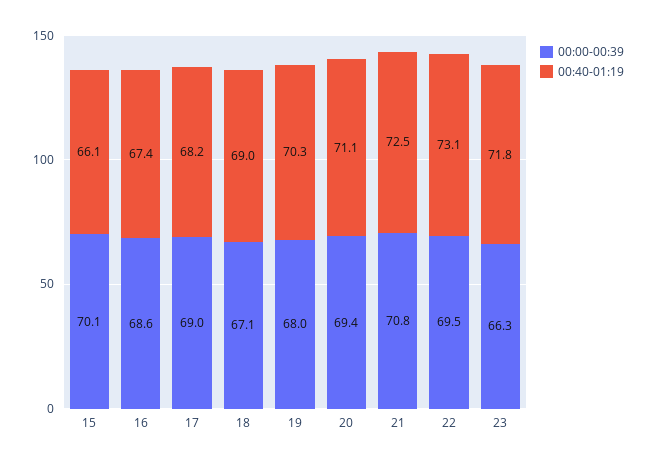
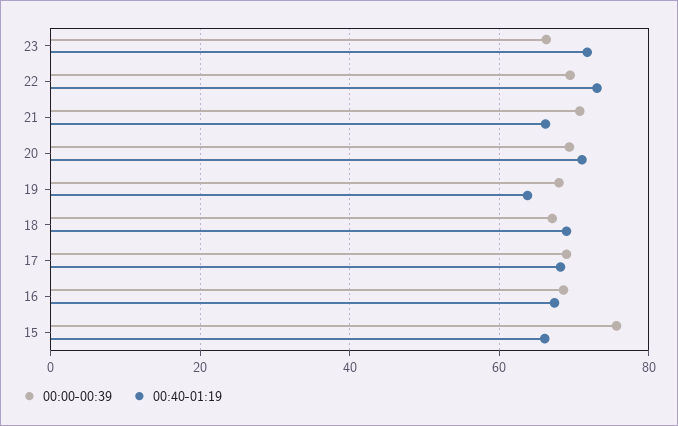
  {
    "00:00-00:39": {
-     "15": 70.1,
+     "15": 76,
      "16": 68.6,
      "17": 69,
      "18": 67.1,
      "19": 68,
      "20": 69.4,
      "21": 70.8,
      "22": 69.5,
      "23": 66.3
    },
    "00:40-01:19": {
      "15": 66.1,
      "16": 67.4,
      "17": 68.2,
      "18": 69,
-     "19": 70.3,
+     "19": 64,
      "20": 71.1,
-     "21": 72.5,
+     "21": 66,
      "22": 73.1,
      "23": 71.8
    }
  }

